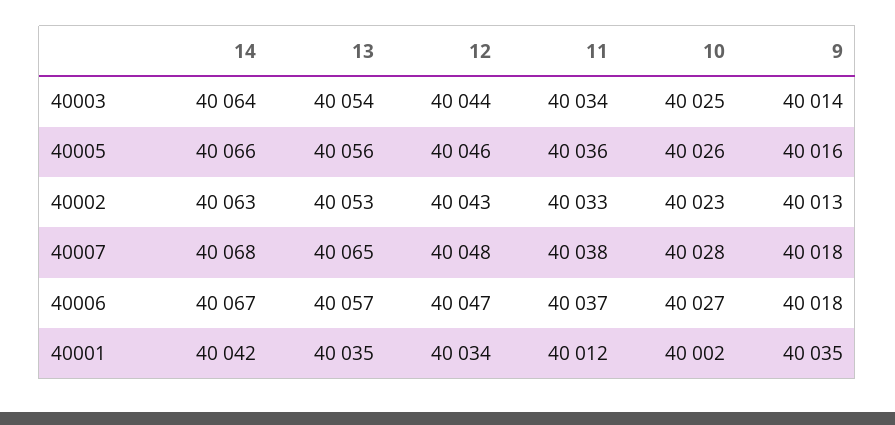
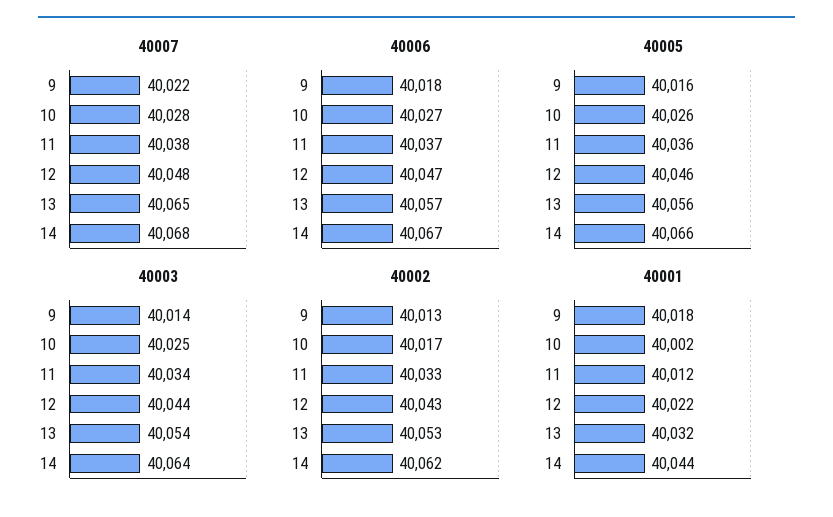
  {
    "40003": {
      "14": 40064,
      "13": 40054,
      "12": 40044,
      "11": 40034,
      "10": 40025,
      "9": 40014
    },
    "40005": {
      "14": 40066,
      "13": 40056,
      "12": 40046,
      "11": 40036,
      "10": 40026,
      "9": 40016
    },
    "40002": {
-     "14": 40063,
+     "14": 40062,
      "13": 40053,
      "12": 40043,
      "11": 40033,
-     "10": 40023,
+     "10": 40017,
      "9": 40013
    },
    "40007": {
      "14": 40068,
      "13": 40065,
      "12": 40048,
      "11": 40038,
      "10": 40028,
-     "9": 40018
+     "9": 40022
    },
    "40006": {
      "14": 40067,
      "13": 40057,
      "12": 40047,
      "11": 40037,
      "10": 40027,
      "9": 40018
    },
    "40001": {
-     "14": 40042,
+     "14": 40044,
-     "13": 40035,
+     "13": 40032,
-     "12": 40034,
+     "12": 40022,
      "11": 40012,
      "10": 40002,
-     "9": 40035
+     "9": 40018
    }
  }

